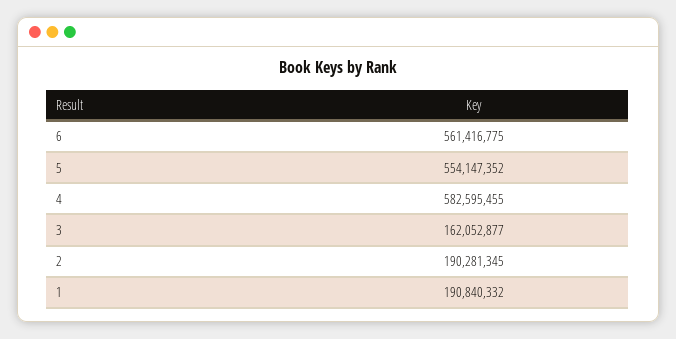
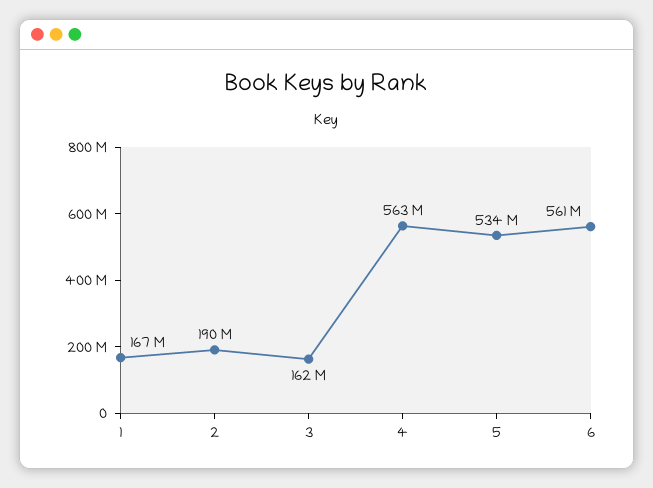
  {
    "6": 561416775,
-   "5": 554147352,
+   "5": 534000000,
-   "4": 582595455,
+   "4": 563000000,
    "3": 162052877,
    "2": 190281345,
-   "1": 190840332
+   "1": 167000000
  }

